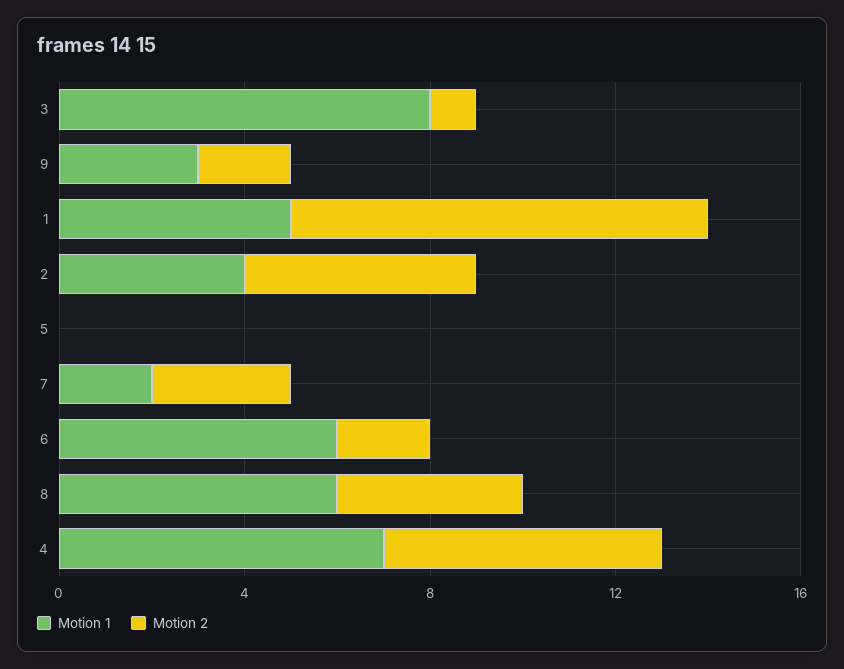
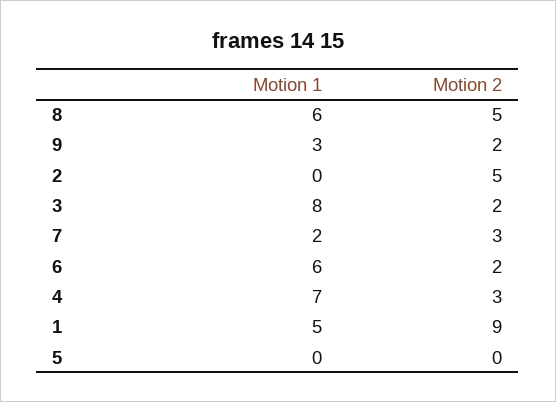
  {
    "Motion 1": {
      "3": 8,
      "9": 3,
      "1": 5,
-     "2": 4,
+     "2": 0,
      "5": 0,
      "7": 2,
      "6": 6,
      "8": 6,
      "4": 7
    },
    "Motion 2": {
-     "3": 1,
+     "3": 2,
      "9": 2,
      "1": 9,
      "2": 5,
      "5": 0,
      "7": 3,
      "6": 2,
-     "8": 4,
+     "8": 5,
-     "4": 6
+     "4": 3
    }
  }

